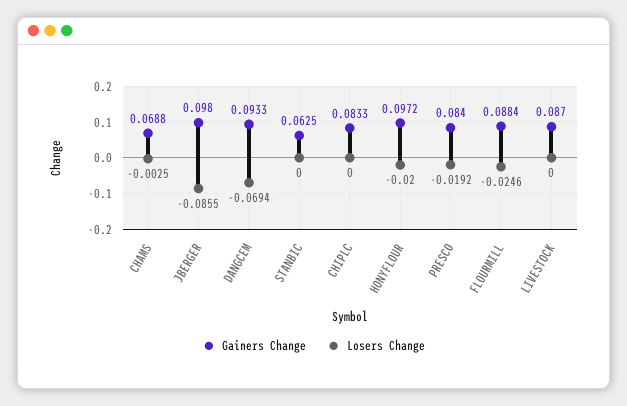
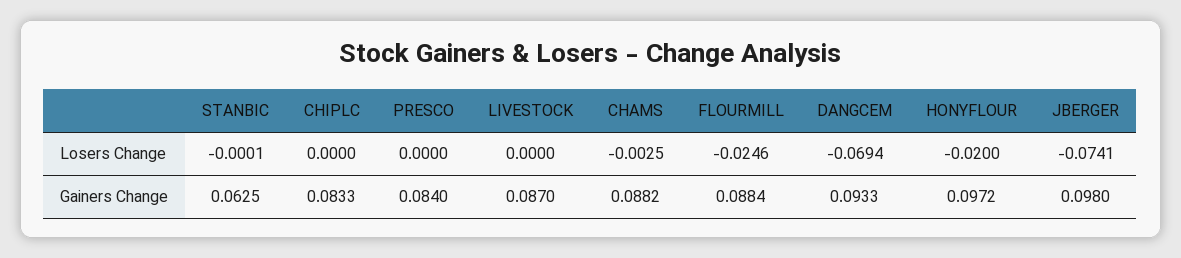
  {
    "Gainers Change": {
-     "CHAMS": 0.0688,
+     "CHAMS": 0.0882,
      "JBERGER": 0.098,
      "DANGCEM": 0.0933,
      "STANBIC": 0.0625,
      "CHIPLC": 0.0833,
      "HONYFLOUR": 0.0972,
      "PRESCO": 0.084,
      "FLOURMILL": 0.0884,
      "LIVESTOCK": 0.087
    },
    "Losers Change": {
      "CHAMS": -0.0025,
-     "JBERGER": -0.0855,
+     "JBERGER": -0.0741,
      "DANGCEM": -0.0694,
-     "STANBIC": 0,
+     "STANBIC": -0.0001,
      "CHIPLC": 0,
      "HONYFLOUR": -0.02,
-     "PRESCO": -0.0192,
+     "PRESCO": 0,
      "FLOURMILL": -0.0246,
      "LIVESTOCK": 0
    }
  }

